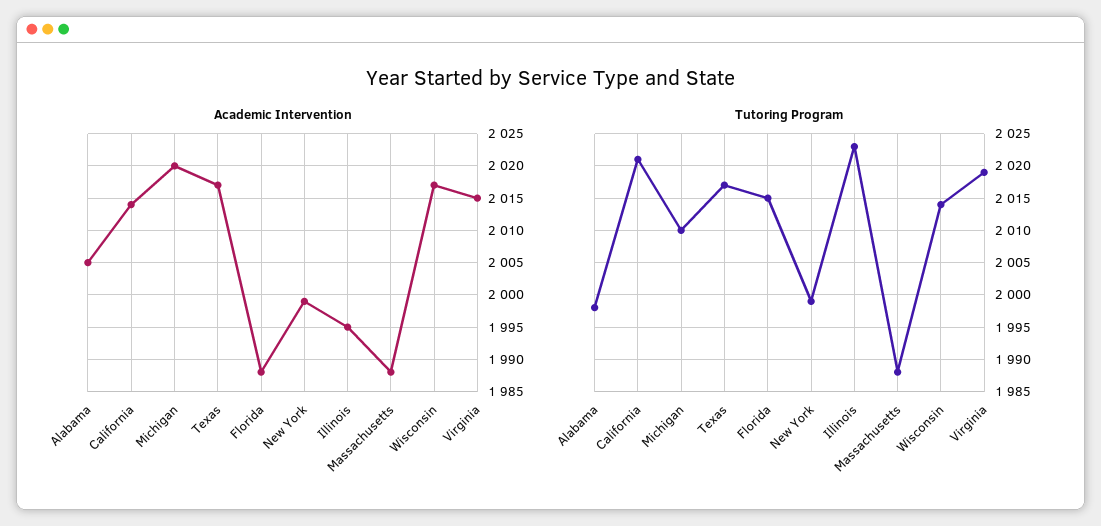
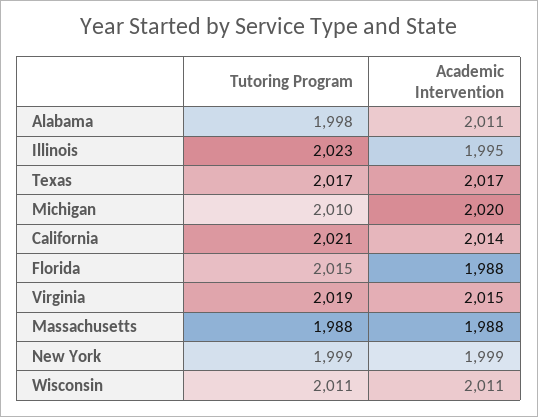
  {
    "Academic Intervention": {
-     "Alabama": 2005,
+     "Alabama": 2011,
      "California": 2014,
      "Michigan": 2020,
      "Texas": 2017,
      "Florida": 1988,
      "New York": 1999,
      "Illinois": 1995,
      "Massachusetts": 1988,
-     "Wisconsin": 2017,
+     "Wisconsin": 2011,
      "Virginia": 2015
    },
    "Tutoring Program": {
      "Alabama": 1998,
      "California": 2021,
      "Michigan": 2010,
      "Texas": 2017,
      "Florida": 2015,
      "New York": 1999,
      "Illinois": 2023,
      "Massachusetts": 1988,
-     "Wisconsin": 2014,
+     "Wisconsin": 2011,
      "Virginia": 2019
    }
  }

